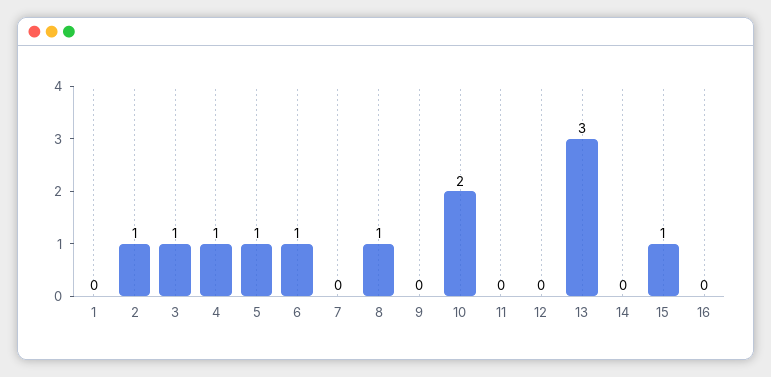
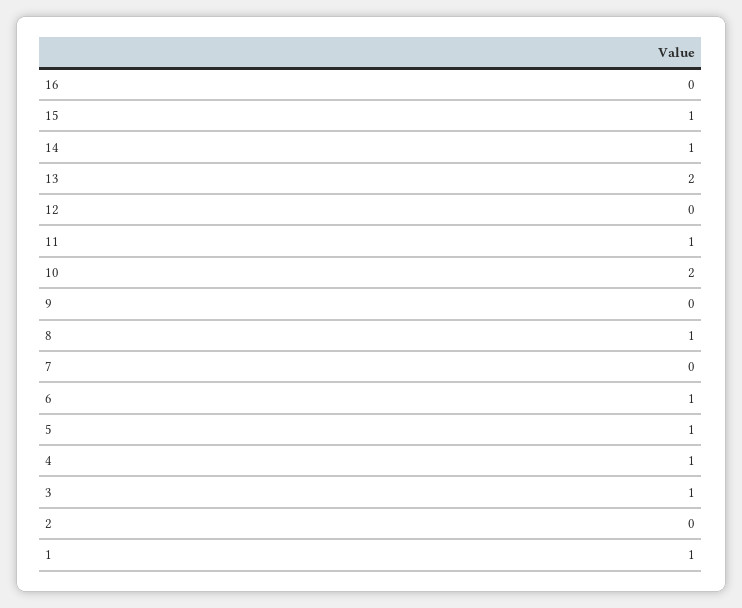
  {
-   "1": 0,
+   "1": 1,
-   "2": 1,
+   "2": 0,
    "3": 1,
    "4": 1,
    "5": 1,
    "6": 1,
    "7": 0,
    "8": 1,
    "9": 0,
    "10": 2,
-   "11": 0,
+   "11": 1,
    "12": 0,
-   "13": 3,
+   "13": 2,
-   "14": 0,
+   "14": 1,
    "15": 1,
    "16": 0
  }

